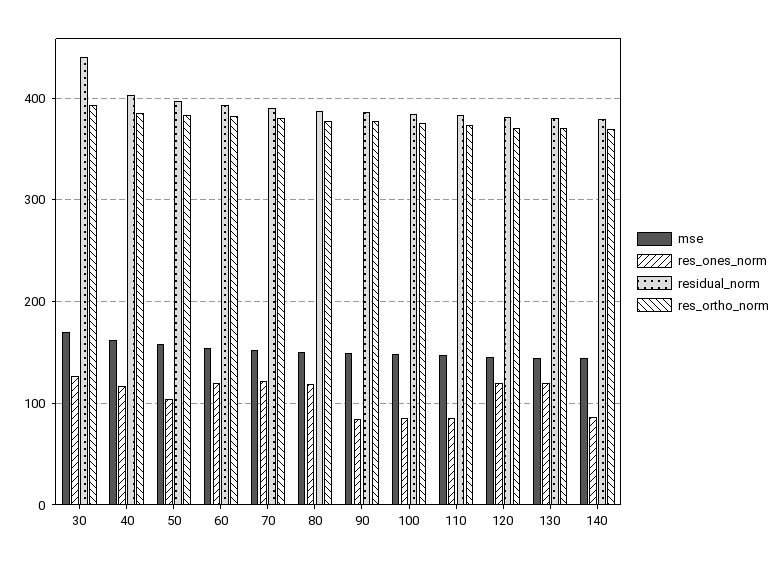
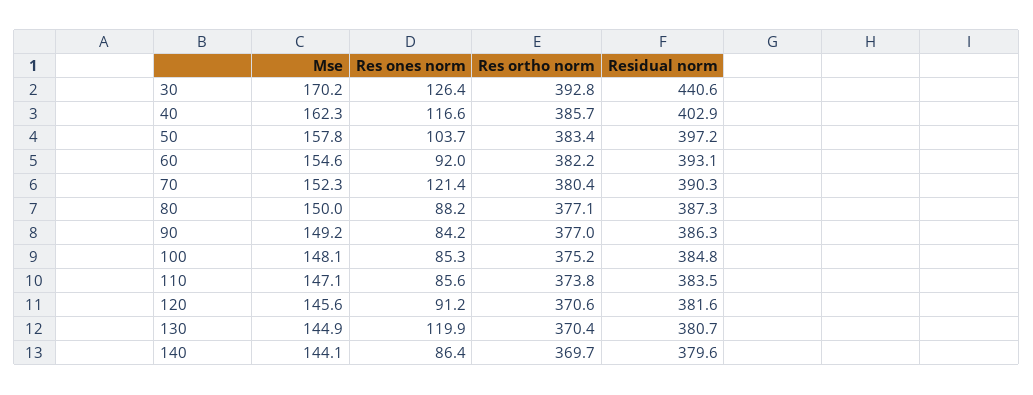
  {
    "mse": {
      "30": 170.2,
      "40": 162.3,
      "50": 157.8,
      "60": 154.6,
      "70": 152.3,
      "80": 150,
      "90": 149.2,
      "100": 148.1,
      "110": 147.1,
      "120": 145.6,
      "130": 144.9,
      "140": 144.1
    },
    "res_ones_norm": {
      "30": 126.4,
      "40": 116.6,
      "50": 103.7,
-     "60": 120,
+     "60": 92,
      "70": 121.4,
-     "80": 120,
+     "80": 88.2,
      "90": 84.2,
      "100": 85.3,
      "110": 85.6,
-     "120": 120,
+     "120": 91.2,
      "130": 119.9,
      "140": 86.4
    },
    "residual_norm": {
      "30": 440.6,
      "40": 402.9,
      "50": 397.2,
      "60": 393.1,
      "70": 390.3,
      "80": 387.3,
      "90": 386.3,
      "100": 384.8,
      "110": 383.5,
      "120": 381.6,
      "130": 380.7,
      "140": 379.6
    },
    "res_ortho_norm": {
      "30": 392.8,
      "40": 385.7,
      "50": 383.4,
      "60": 382.2,
      "70": 380.4,
      "80": 377.1,
      "90": 377,
      "100": 375.2,
      "110": 373.8,
      "120": 370.6,
      "130": 370.4,
      "140": 369.7
    }
  }

